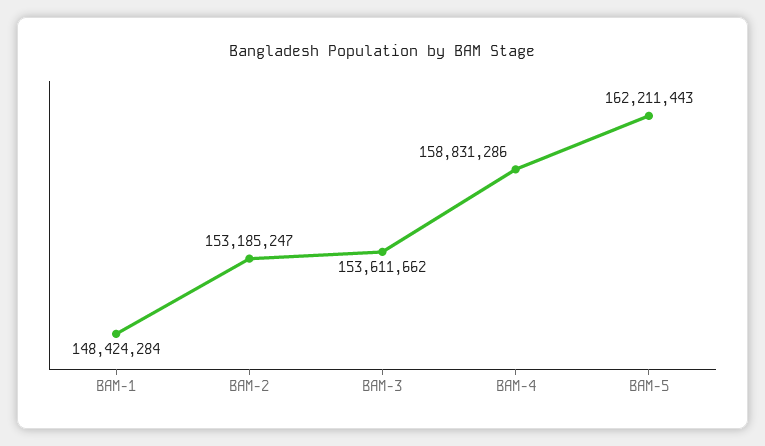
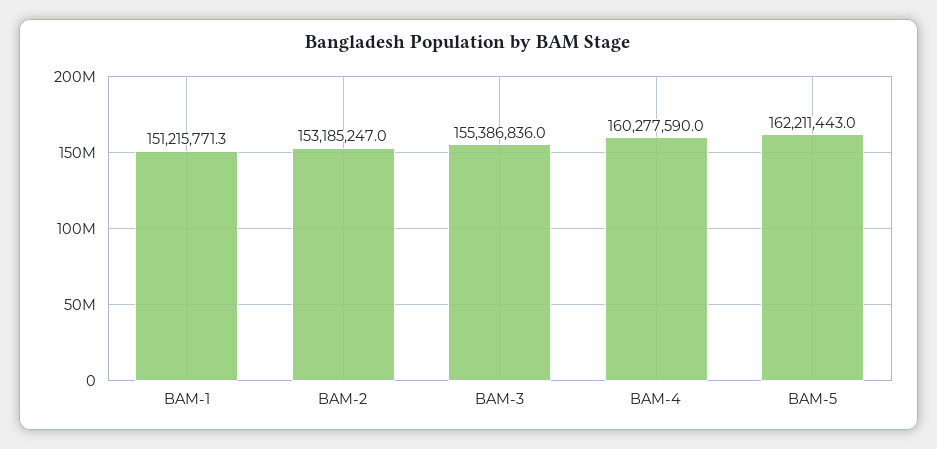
  {
-   "BAM-1": 148424284,
+   "BAM-1": 151215771.3,
    "BAM-2": 153185247,
-   "BAM-3": 153611662,
+   "BAM-3": 155386836,
-   "BAM-4": 158831286,
+   "BAM-4": 160277590,
    "BAM-5": 162211443
  }

